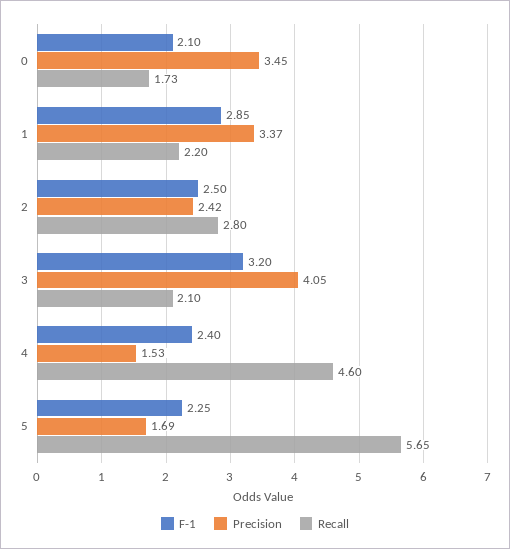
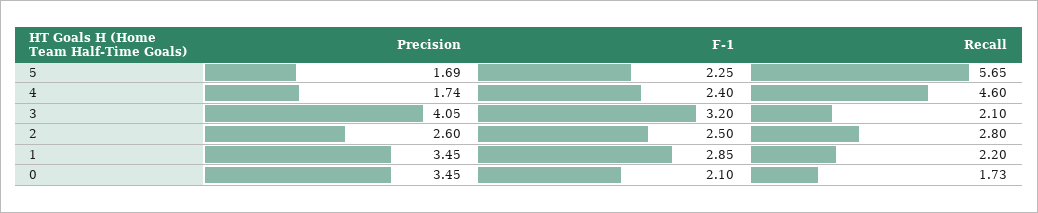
  {
    "F-1": {
      "0": 2.1,
      "1": 2.85,
      "2": 2.5,
      "3": 3.2,
      "4": 2.4,
      "5": 2.25
    },
    "Precision": {
      "0": 3.45,
-     "1": 3.37,
+     "1": 3.45,
-     "2": 2.42,
+     "2": 2.6,
      "3": 4.05,
-     "4": 1.53,
+     "4": 1.74,
      "5": 1.69
    },
    "Recall": {
      "0": 1.73,
      "1": 2.2,
      "2": 2.8,
      "3": 2.1,
      "4": 4.6,
      "5": 5.65
    }
  }

